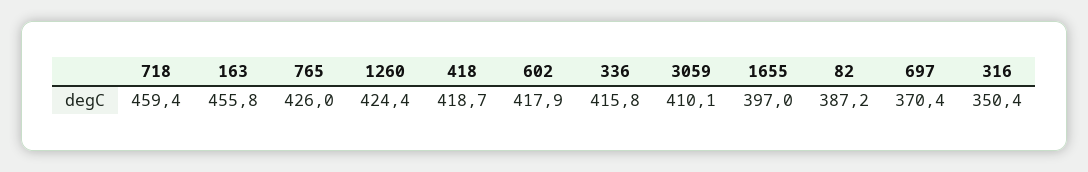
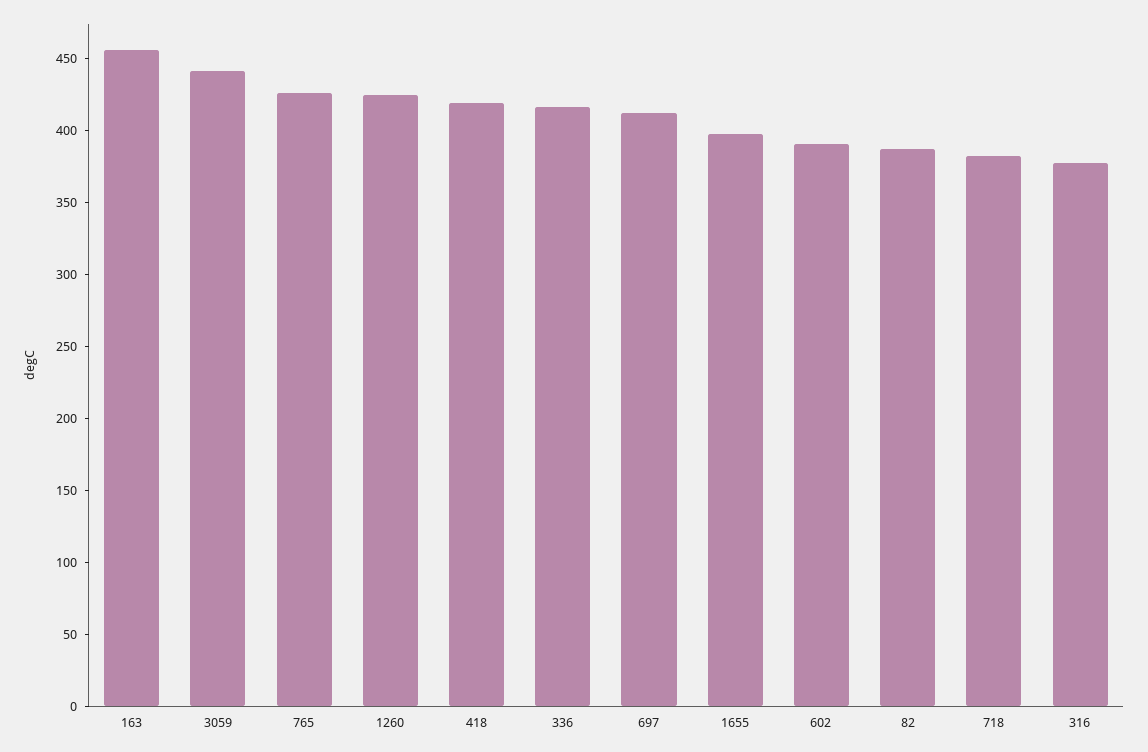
  {
-   "718": 459.4,
+   "718": 380,
    "163": 455.8,
    "765": 426,
    "1260": 424.4,
    "418": 418.7,
-   "602": 417.9,
+   "602": 390,
    "336": 415.8,
-   "3059": 410.1,
+   "3059": 440,
    "1655": 397,
    "82": 387.2,
-   "697": 370.4,
+   "697": 410,
-   "316": 350.4
+   "316": 380
  }

